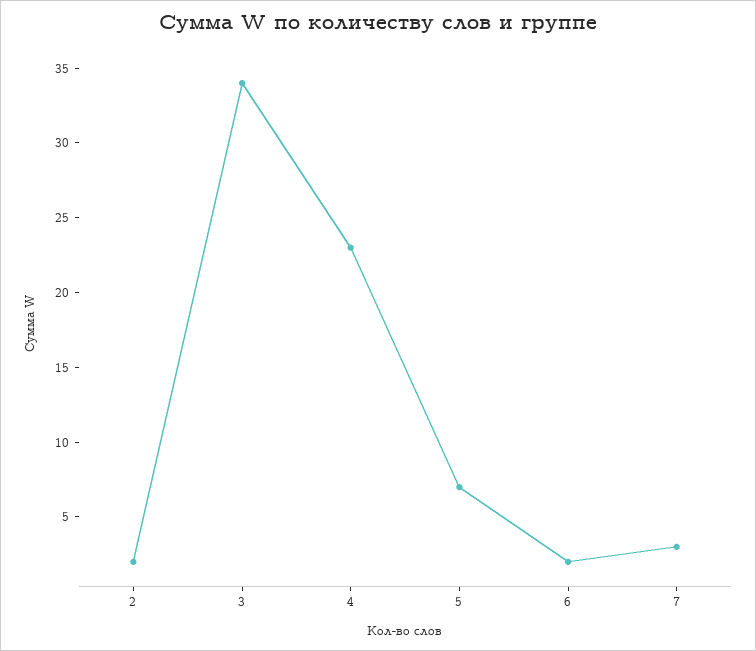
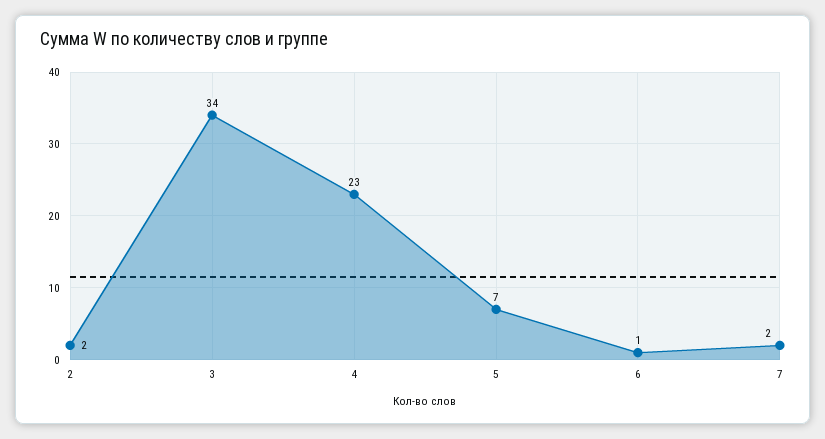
  {
    "2": 2,
    "3": 34,
    "4": 23,
    "5": 7,
-   "6": 2,
+   "6": 1,
-   "7": 3
+   "7": 2
  }

